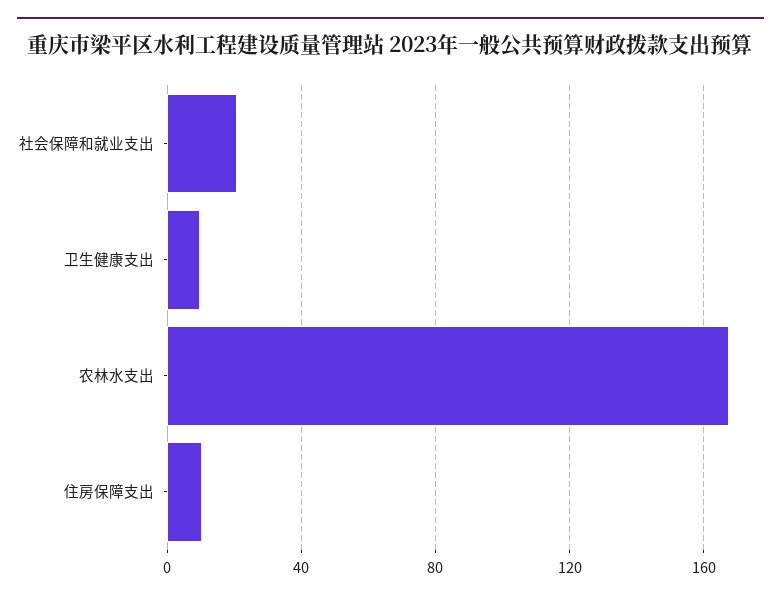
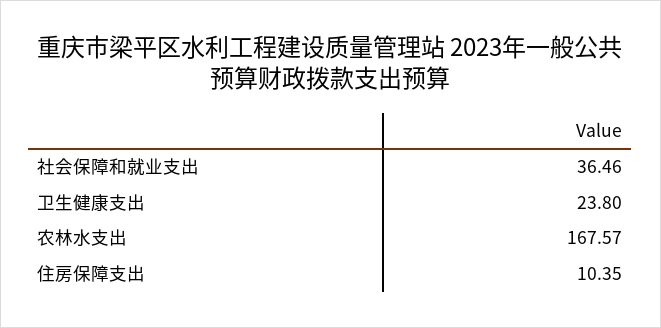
  {
-   "社会保障和就业支出": 20,
+   "社会保障和就业支出": 36.46,
-   "卫生健康支出": 10,
+   "卫生健康支出": 23.8,
    "农林水支出": 167.57,
    "住房保障支出": 10.35
  }

